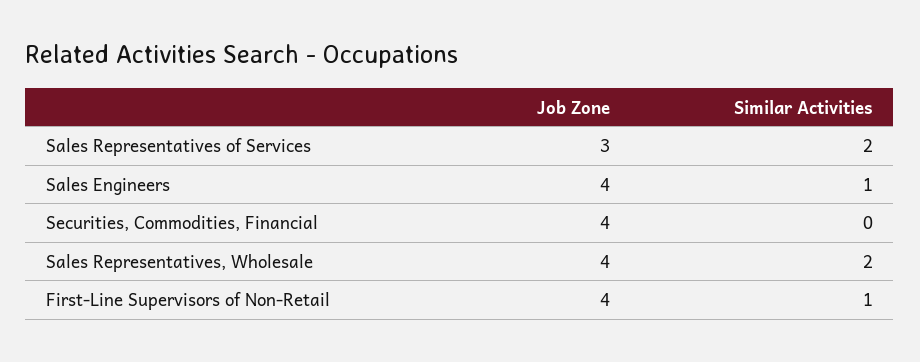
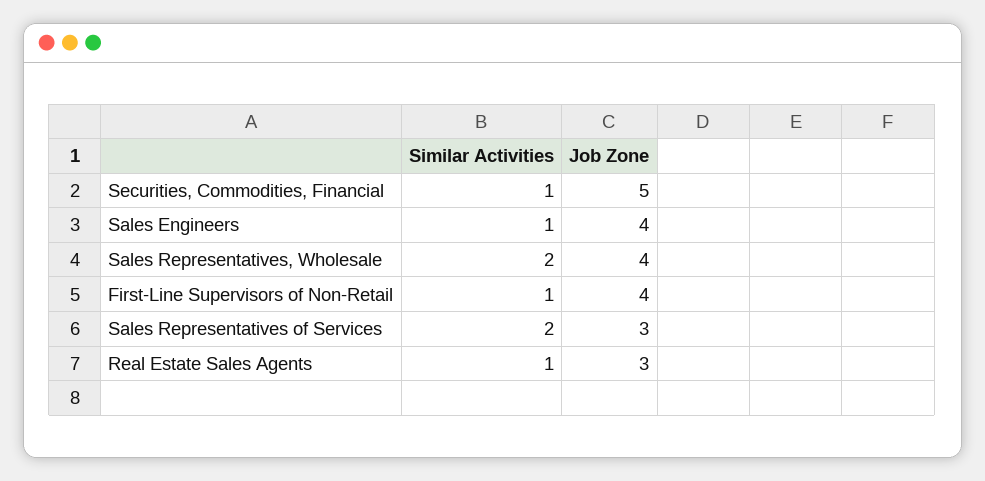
  {
    "Job Zone": {
      "Sales Representatives of Services": 3,
      "Sales Engineers": 4,
-     "Securities, Commodities, Financial": 4,
+     "Securities, Commodities, Financial": 5,
      "Sales Representatives, Wholesale": 4,
-     "First-Line Supervisors of Non-Retail": 4
+     "First-Line Supervisors of Non-Retail": 4,
+     "Real Estate Sales Agents": 3
    },
    "Similar Activities": {
      "Sales Representatives of Services": 2,
      "Sales Engineers": 1,
-     "Securities, Commodities, Financial": 0,
+     "Securities, Commodities, Financial": 1,
      "Sales Representatives, Wholesale": 2,
-     "First-Line Supervisors of Non-Retail": 1
+     "First-Line Supervisors of Non-Retail": 1,
+     "Real Estate Sales Agents": 1
    }
  }

